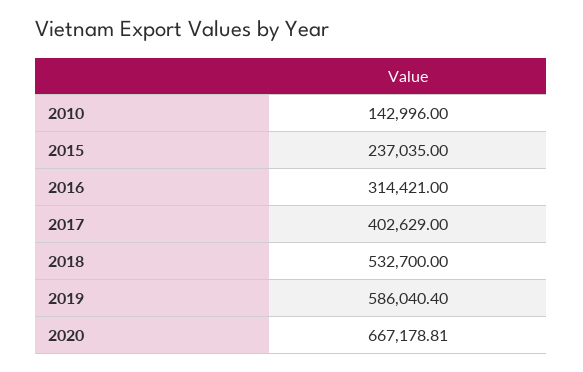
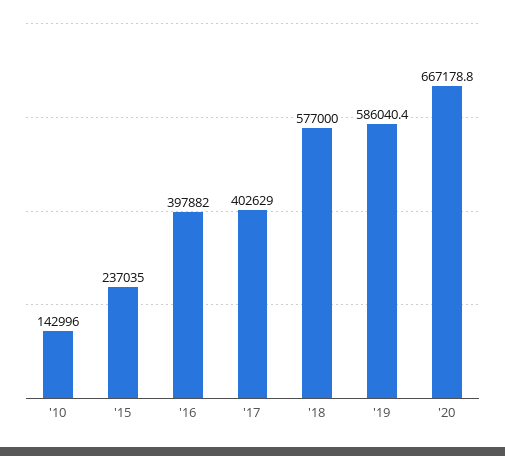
  {
    "2010": 142996,
    "2015": 237035,
-   "2016": 314421,
+   "2016": 397882,
    "2017": 402629,
-   "2018": 532700,
+   "2018": 577000,
    "2019": 586040.4,
    "2020": 667178.81
  }

